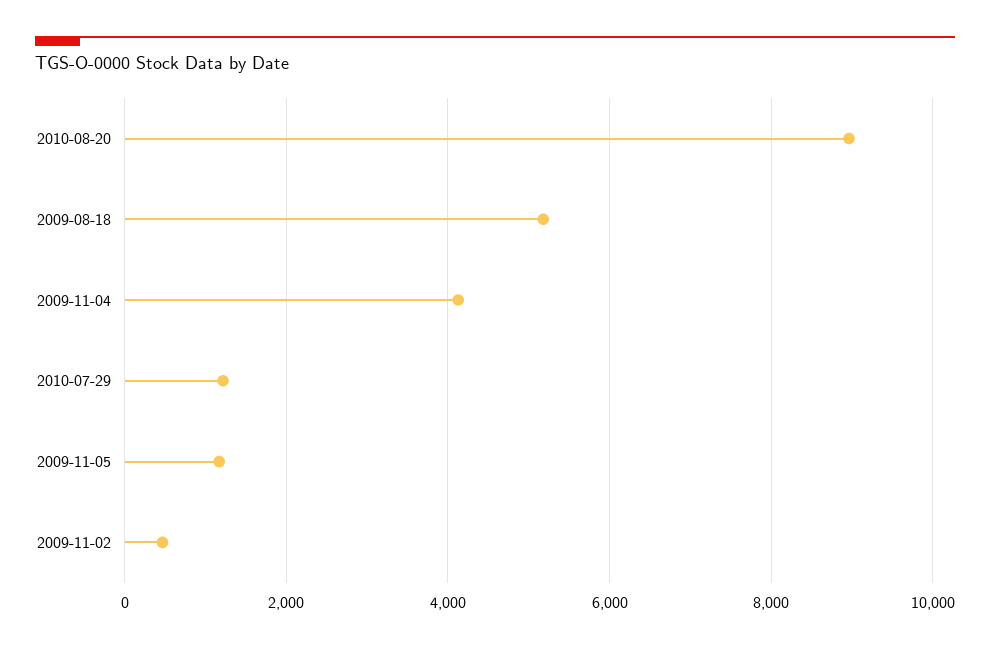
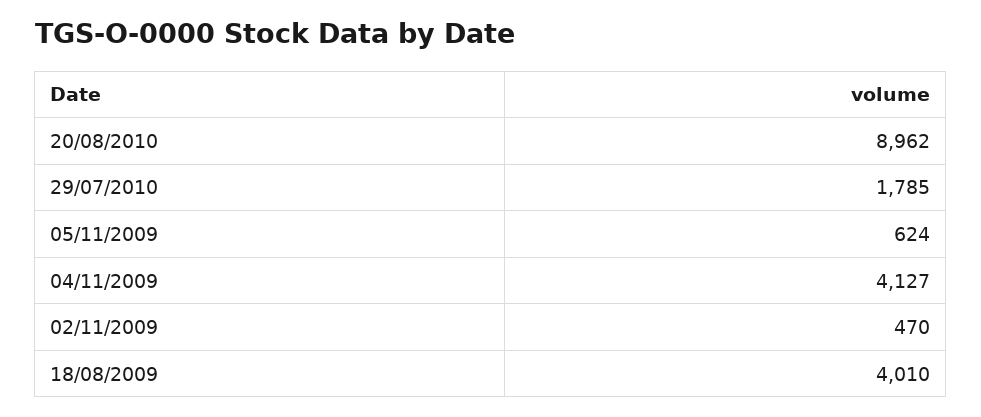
  {
    "2010-08-20": 8962,
-   "2009-08-18": 5200,
+   "2009-08-18": 4010,
    "2009-11-04": 4127,
-   "2010-07-29": 1200,
+   "2010-07-29": 1785,
-   "2009-11-05": 1200,
+   "2009-11-05": 624,
    "2009-11-02": 470
  }

